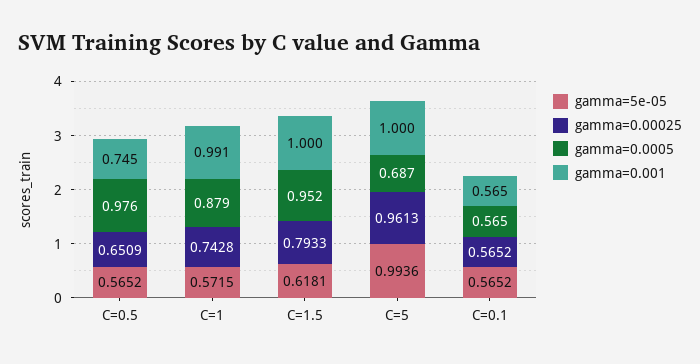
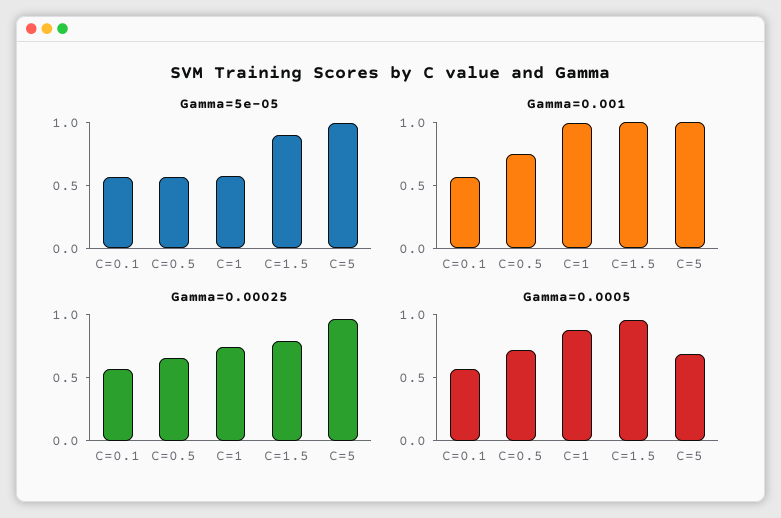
  {
    "gamma=5e-05": {
      "C=0.5": 0.5652,
      "C=1": 0.5715,
-     "C=1.5": 0.6181,
+     "C=1.5": 0.9,
      "C=5": 0.9936,
      "C=0.1": 0.5652
    },
    "gamma=0.00025": {
      "C=0.5": 0.6509,
      "C=1": 0.7428,
      "C=1.5": 0.7933,
      "C=5": 0.9613,
      "C=0.1": 0.5652
    },
    "gamma=0.0005": {
-     "C=0.5": 0.976,
+     "C=0.5": 0.7,
      "C=1": 0.879,
      "C=1.5": 0.952,
      "C=5": 0.687,
      "C=0.1": 0.565
    },
    "gamma=0.001": {
      "C=0.5": 0.745,
      "C=1": 0.991,
      "C=1.5": 1,
      "C=5": 1,
      "C=0.1": 0.565
    }
  }

